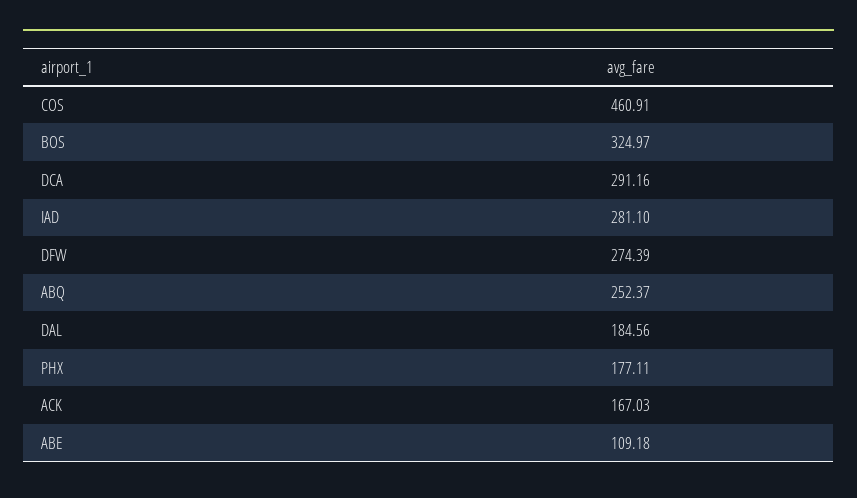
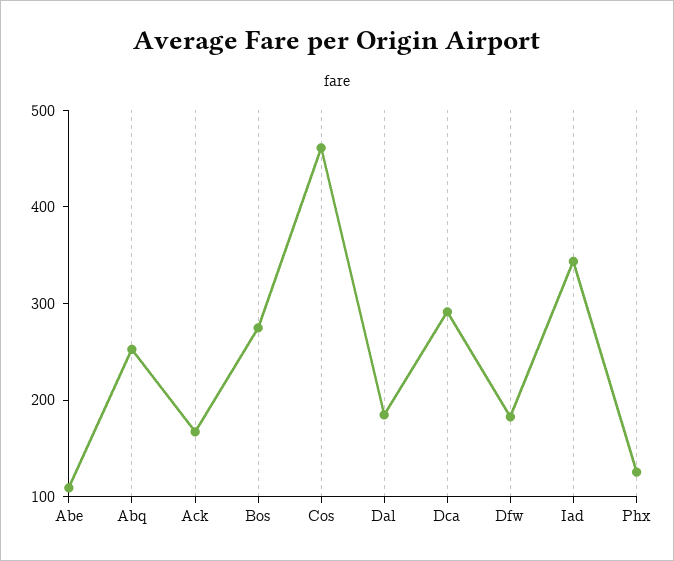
  {
    "COS": 460.91,
-   "BOS": 324.97,
+   "BOS": 280,
    "DCA": 291.16,
-   "IAD": 281.1,
+   "IAD": 340,
-   "DFW": 274.39,
+   "DFW": 180,
    "ABQ": 252.37,
    "DAL": 184.56,
-   "PHX": 177.11,
+   "PHX": 120,
    "ACK": 167.03,
    "ABE": 109.18
  }

